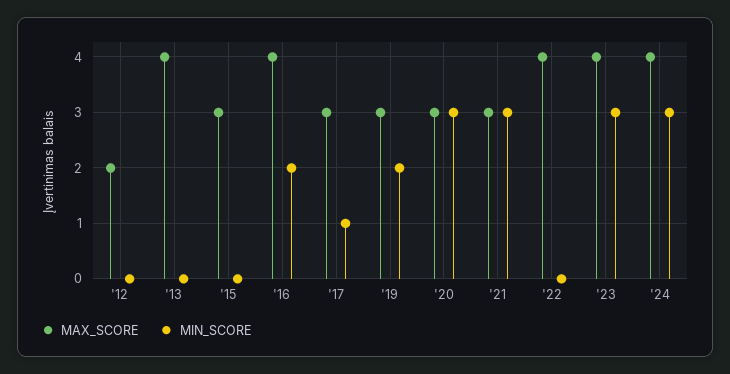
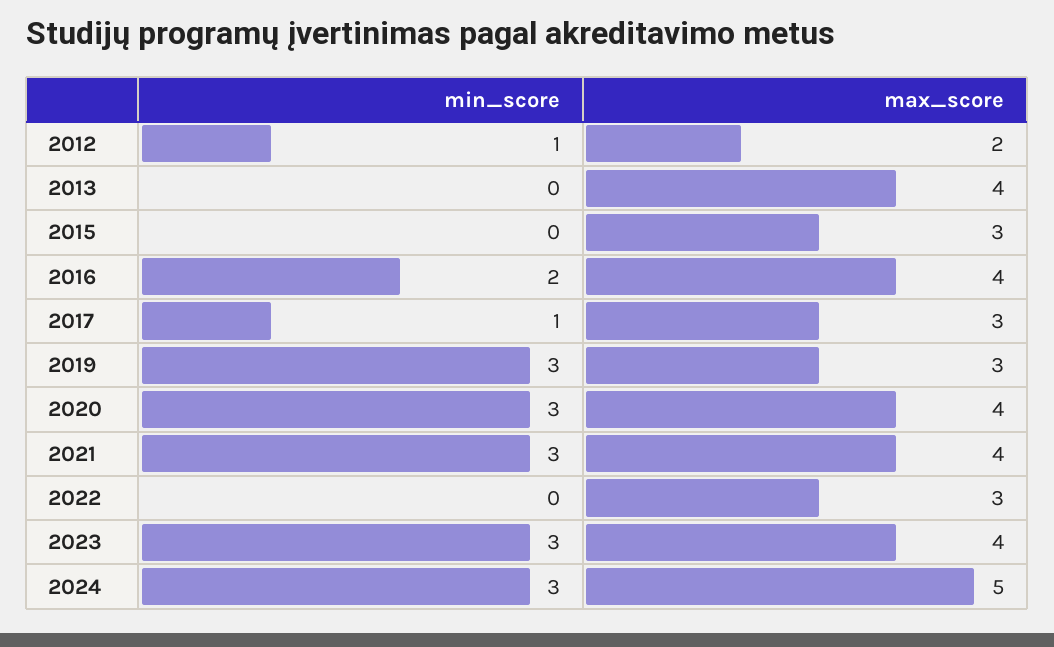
  {
    "MAX_SCORE": {
      "'12": 2,
      "'13": 4,
      "'15": 3,
      "'16": 4,
      "'17": 3,
      "'19": 3,
-     "'20": 3,
+     "'20": 4,
-     "'21": 3,
+     "'21": 4,
-     "'22": 4,
+     "'22": 3,
      "'23": 4,
-     "'24": 4
+     "'24": 5
    },
    "MIN_SCORE": {
-     "'12": 0,
+     "'12": 1,
      "'13": 0,
      "'15": 0,
      "'16": 2,
      "'17": 1,
-     "'19": 2,
+     "'19": 3,
      "'20": 3,
      "'21": 3,
      "'22": 0,
      "'23": 3,
      "'24": 3
    }
  }

